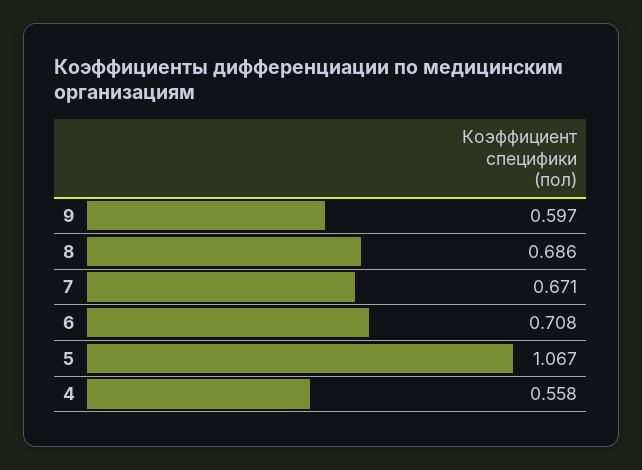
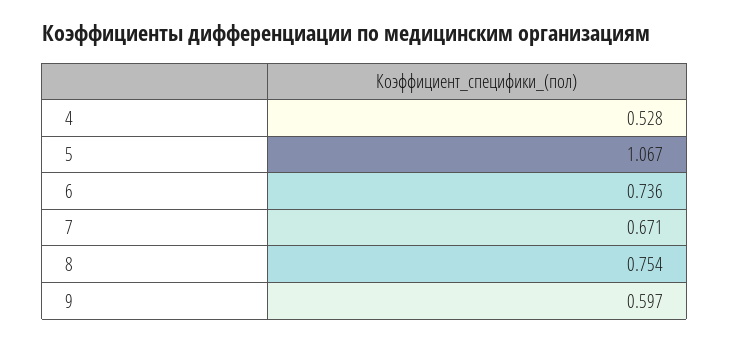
  {
    "9": 0.597,
-   "8": 0.686,
+   "8": 0.754,
    "7": 0.671,
-   "6": 0.708,
+   "6": 0.736,
    "5": 1.067,
-   "4": 0.558
+   "4": 0.528
  }

